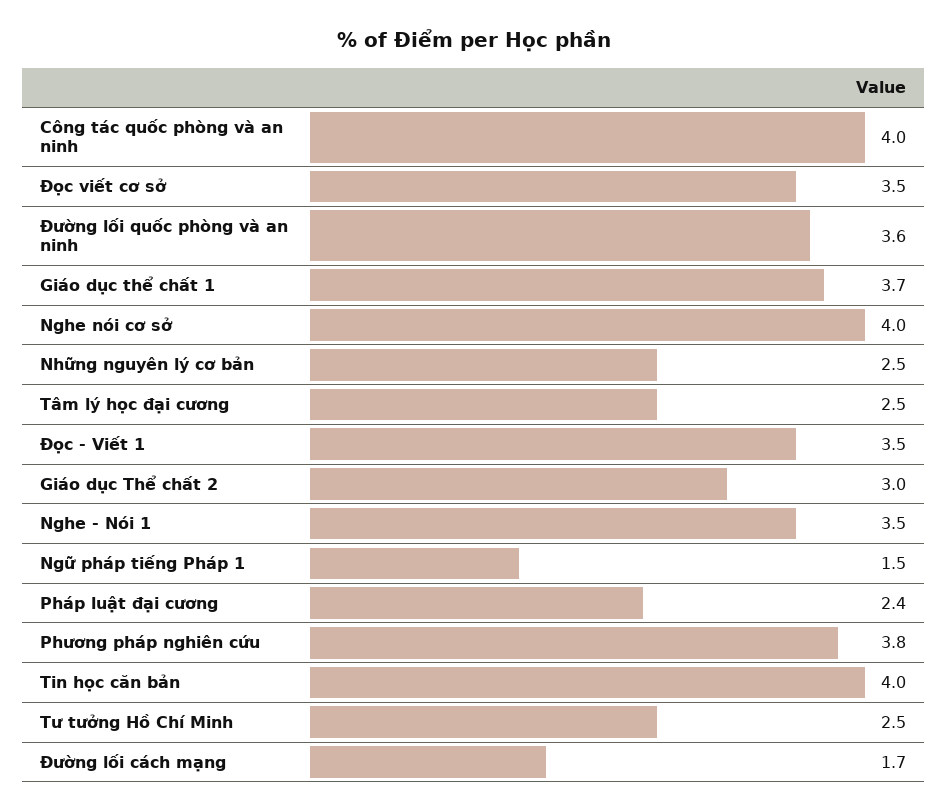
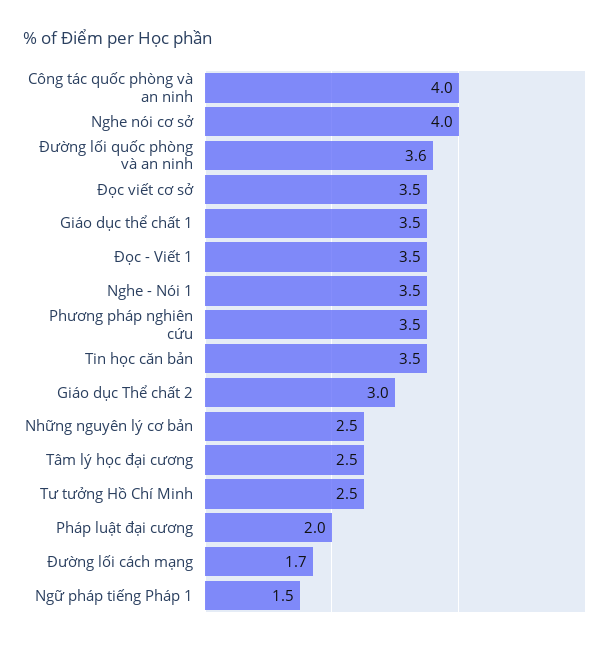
  {
    "Công tác quốc phòng và an ninh": 4,
    "Đọc viết cơ sở": 3.5,
    "Đường lối quốc phòng và an ninh": 3.6,
-   "Giáo dục thể chất 1": 3.7,
+   "Giáo dục thể chất 1": 3.5,
    "Nghe nói cơ sở": 4,
    "Những nguyên lý cơ bản": 2.5,
    "Tâm lý học đại cương": 2.5,
    "Đọc - Viết 1": 3.5,
    "Giáo dục Thể chất 2": 3,
    "Nghe - Nói 1": 3.5,
    "Ngữ pháp tiếng Pháp 1": 1.5,
-   "Pháp luật đại cương": 2.4,
+   "Pháp luật đại cương": 2,
-   "Phương pháp nghiên cứu": 3.8,
+   "Phương pháp nghiên cứu": 3.5,
-   "Tin học căn bản": 4,
+   "Tin học căn bản": 3.5,
    "Tư tưởng Hồ Chí Minh": 2.5,
    "Đường lối cách mạng": 1.7
  }

